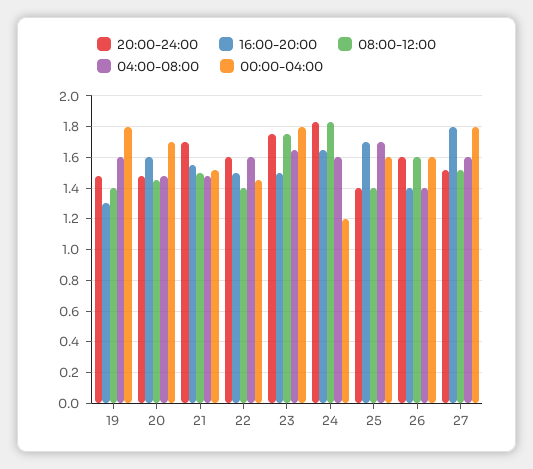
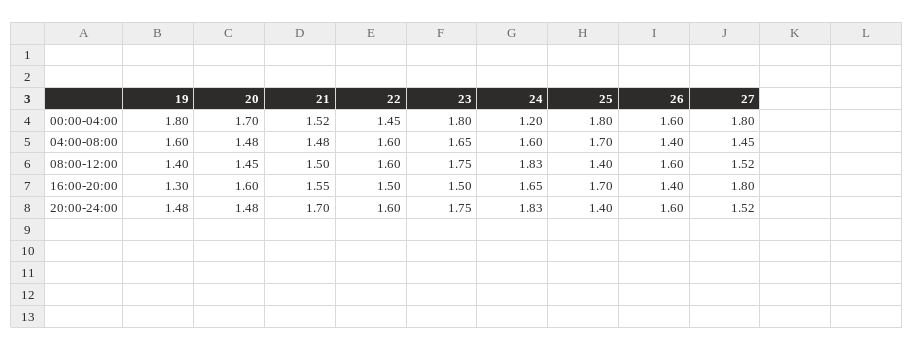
  {
    "20:00-24:00": {
      "19": 1.48,
      "20": 1.48,
      "21": 1.7,
      "22": 1.6,
      "23": 1.75,
      "24": 1.83,
      "25": 1.4,
      "26": 1.6,
      "27": 1.52
    },
    "16:00-20:00": {
      "19": 1.3,
      "20": 1.6,
      "21": 1.55,
      "22": 1.5,
      "23": 1.5,
      "24": 1.65,
      "25": 1.7,
      "26": 1.4,
      "27": 1.8
    },
    "08:00-12:00": {
      "19": 1.4,
      "20": 1.45,
      "21": 1.5,
-     "22": 1.4,
+     "22": 1.6,
      "23": 1.75,
      "24": 1.83,
      "25": 1.4,
      "26": 1.6,
      "27": 1.52
    },
    "04:00-08:00": {
      "19": 1.6,
      "20": 1.48,
      "21": 1.48,
      "22": 1.6,
      "23": 1.65,
      "24": 1.6,
      "25": 1.7,
      "26": 1.4,
-     "27": 1.6
+     "27": 1.45
    },
    "00:00-04:00": {
      "19": 1.8,
      "20": 1.7,
      "21": 1.52,
      "22": 1.45,
      "23": 1.8,
      "24": 1.2,
-     "25": 1.6,
+     "25": 1.8,
      "26": 1.6,
      "27": 1.8
    }
  }

